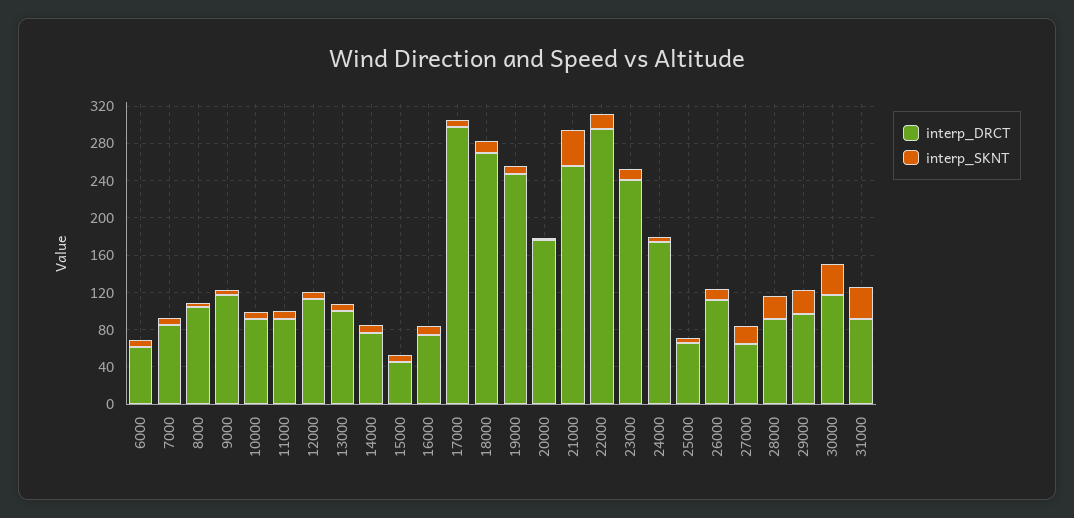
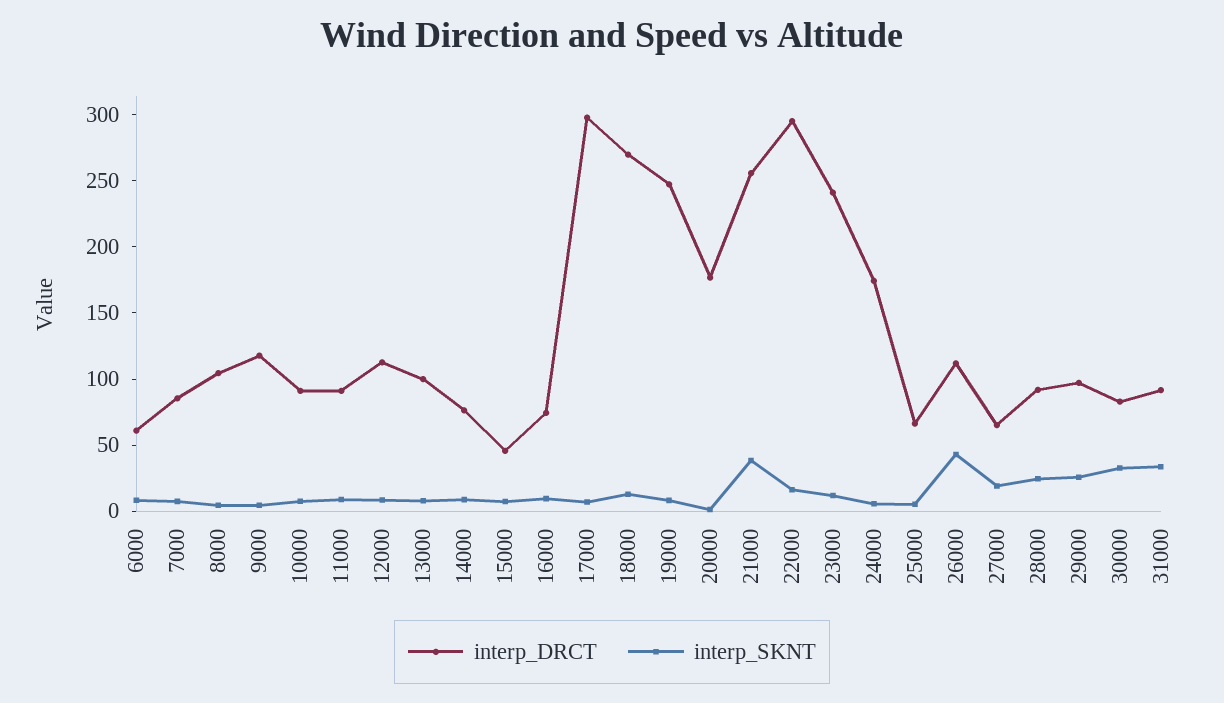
  {
    "interp_DRCT": {
      "6000": 60,
      "7000": 90,
      "8000": 100,
      "9000": 120,
      "10000": 90,
      "11000": 90,
      "12000": 110,
      "13000": 100,
      "14000": 80,
      "15000": 50,
      "16000": 70,
      "17000": 300,
      "18000": 270,
      "19000": 250,
      "20000": 180,
      "21000": 260,
      "22000": 300,
      "23000": 240,
      "24000": 170,
      "25000": 70,
      "26000": 110,
      "27000": 70,
      "28000": 90,
      "29000": 100,
-     "30000": 120,
+     "30000": 80,
      "31000": 90
    },
    "interp_SKNT": {
      "6000": 10,
      "7000": 10,
      "8000": 0,
      "9000": 0,
      "10000": 10,
      "11000": 10,
      "12000": 10,
      "13000": 10,
      "14000": 10,
      "15000": 10,
      "16000": 10,
      "17000": 10,
      "18000": 10,
      "19000": 10,
      "20000": 0,
      "21000": 40,
      "22000": 20,
      "23000": 10,
      "24000": 10,
      "25000": 10,
-     "26000": 10,
+     "26000": 40,
      "27000": 20,
      "28000": 20,
      "29000": 30,
      "30000": 30,
      "31000": 30
    }
  }

